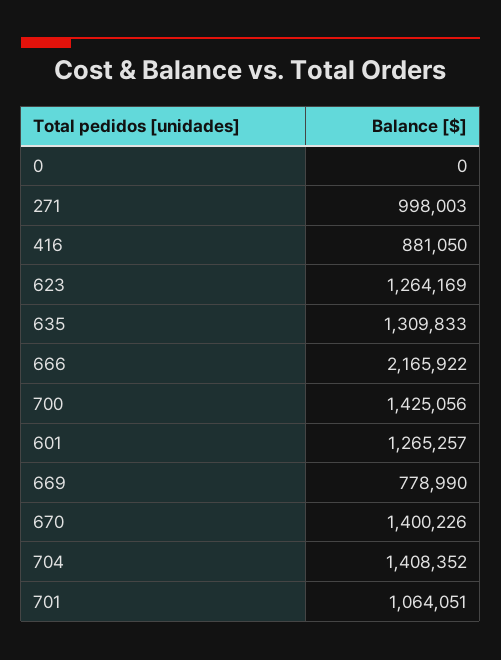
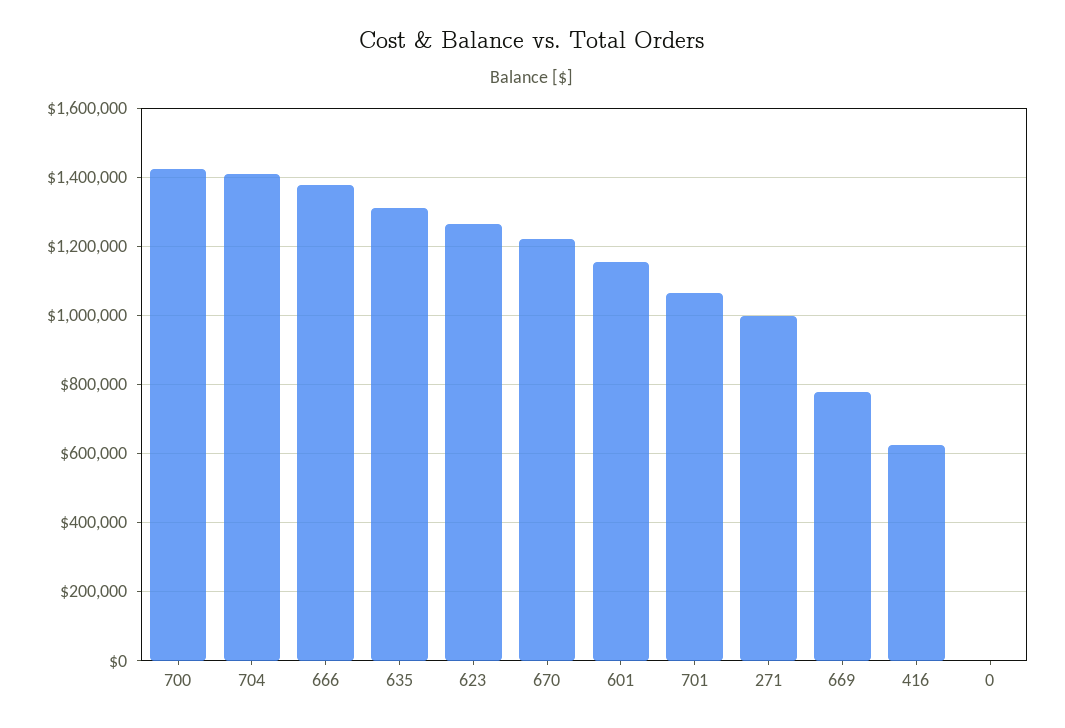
  {
    "0": 0,
    "271": 998003,
-   "416": 881050,
+   "416": 620000,
    "623": 1264169,
    "635": 1309833,
-   "666": 2165922,
+   "666": 1380000,
    "700": 1425056,
-   "601": 1265257,
+   "601": 1160000,
    "669": 778990,
-   "670": 1400226,
+   "670": 1220000,
    "704": 1408352,
    "701": 1064051
  }

